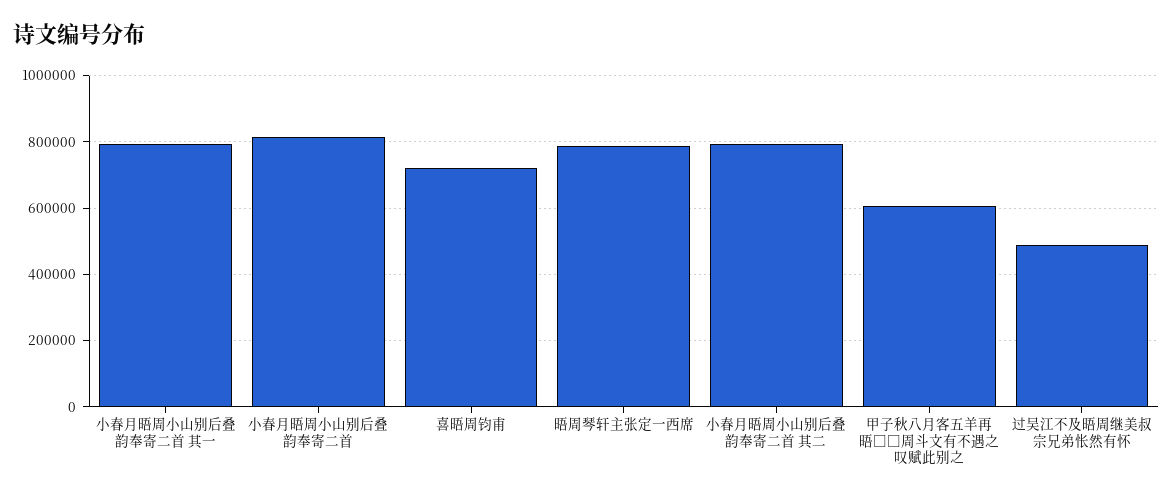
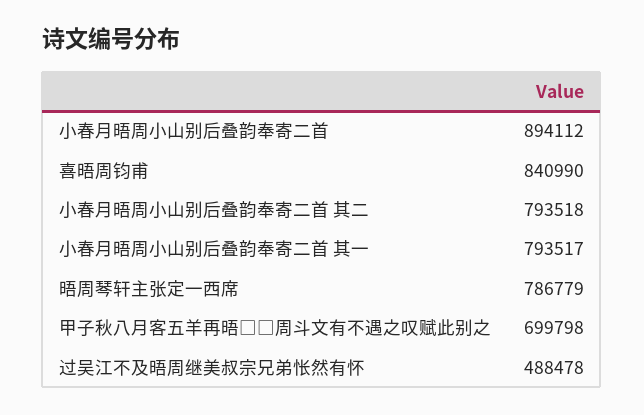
  {
    "小春月晤周小山别后叠韵奉寄二首 其一": 793517,
-   "小春月晤周小山别后叠韵奉寄二首": 820000,
+   "小春月晤周小山别后叠韵奉寄二首": 894112,
-   "喜晤周钧甫": 720000,
+   "喜晤周钧甫": 840990,
    "晤周琴轩主张定一西席": 786779,
    "小春月晤周小山别后叠韵奉寄二首 其二": 793518,
-   "甲子秋八月客五羊再晤□□周斗文有不遇之叹赋此别之": 600000,
+   "甲子秋八月客五羊再晤□□周斗文有不遇之叹赋此别之": 699798,
    "过吴江不及晤周继美叔宗兄弟怅然有怀": 488478
  }

